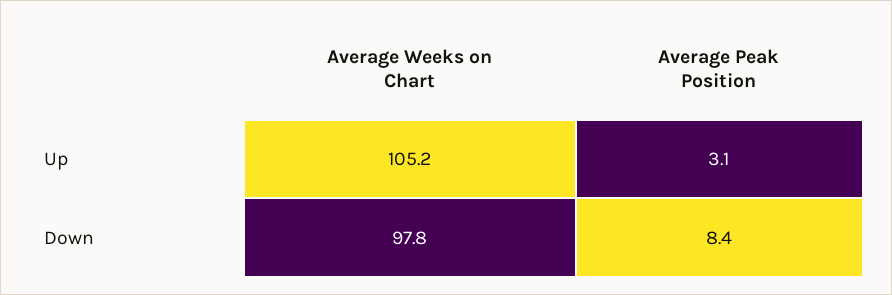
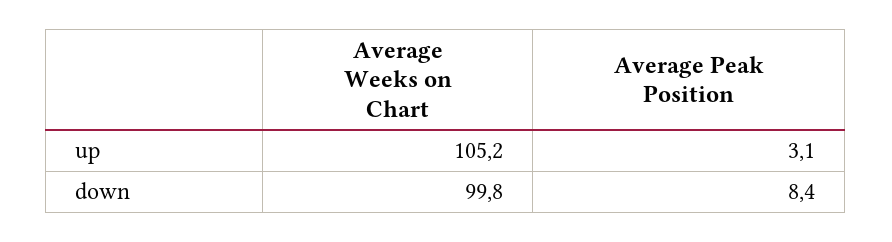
  {
    "Average Weeks on Chart": {
      "Up": 105.2,
-     "Down": 97.8
+     "Down": 99.8
    },
    "Average Peak Position": {
      "Up": 3.1,
      "Down": 8.4
    }
  }

